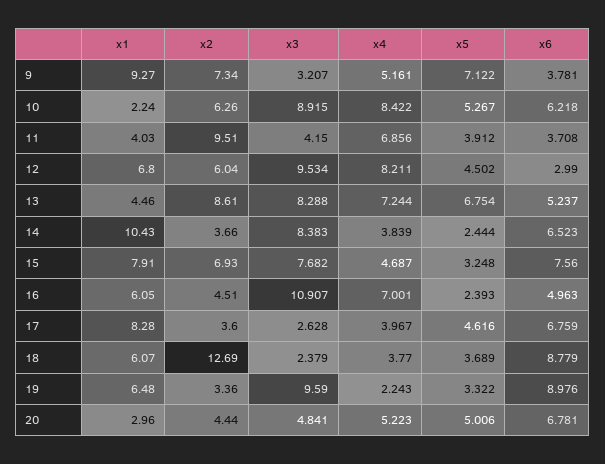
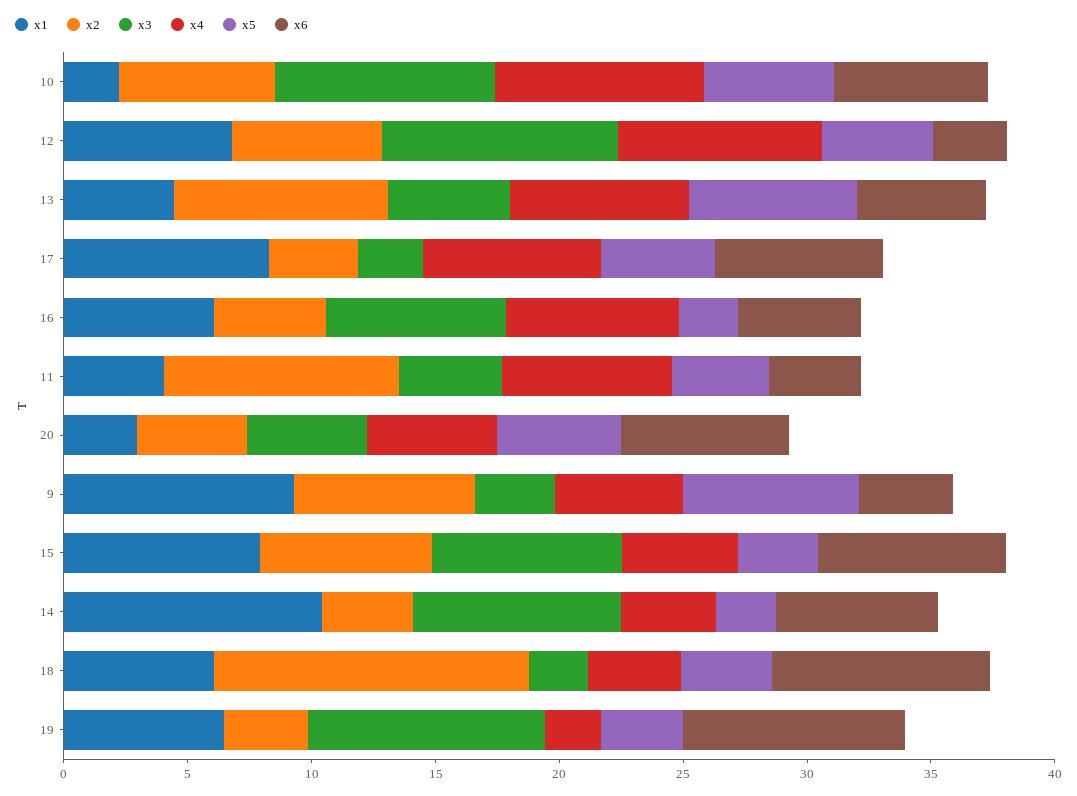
  {
    "x1": {
      "9": 9.27,
      "10": 2.24,
      "11": 4.03,
      "12": 6.8,
      "13": 4.46,
      "14": 10.43,
      "15": 7.91,
      "16": 6.05,
      "17": 8.28,
      "18": 6.07,
      "19": 6.48,
      "20": 2.96
    },
    "x2": {
      "9": 7.34,
      "10": 6.26,
      "11": 9.51,
      "12": 6.04,
      "13": 8.61,
      "14": 3.66,
      "15": 6.93,
      "16": 4.51,
      "17": 3.6,
      "18": 12.69,
      "19": 3.36,
      "20": 4.44
    },
    "x3": {
      "9": 3.207,
      "10": 8.915,
      "11": 4.15,
      "12": 9.534,
-     "13": 8.288,
+     "13": 5,
      "14": 8.383,
      "15": 7.682,
-     "16": 10.907,
+     "16": 7,
      "17": 2.628,
      "18": 2.379,
      "19": 9.59,
      "20": 4.841
    },
    "x4": {
      "9": 5.161,
      "10": 8.422,
      "11": 6.856,
      "12": 8.211,
      "13": 7.244,
      "14": 3.839,
      "15": 4.687,
      "16": 7.001,
-     "17": 3.967,
+     "17": 7,
      "18": 3.77,
      "19": 2.243,
      "20": 5.223
    },
    "x5": {
      "9": 7.122,
      "10": 5.267,
      "11": 3.912,
      "12": 4.502,
      "13": 6.754,
      "14": 2.444,
      "15": 3.248,
      "16": 2.393,
      "17": 4.616,
      "18": 3.689,
      "19": 3.322,
      "20": 5.006
    },
    "x6": {
      "9": 3.781,
      "10": 6.218,
      "11": 3.708,
      "12": 2.99,
      "13": 5.237,
      "14": 6.523,
      "15": 7.56,
      "16": 4.963,
      "17": 6.759,
      "18": 8.779,
      "19": 8.976,
      "20": 6.781
    }
  }

